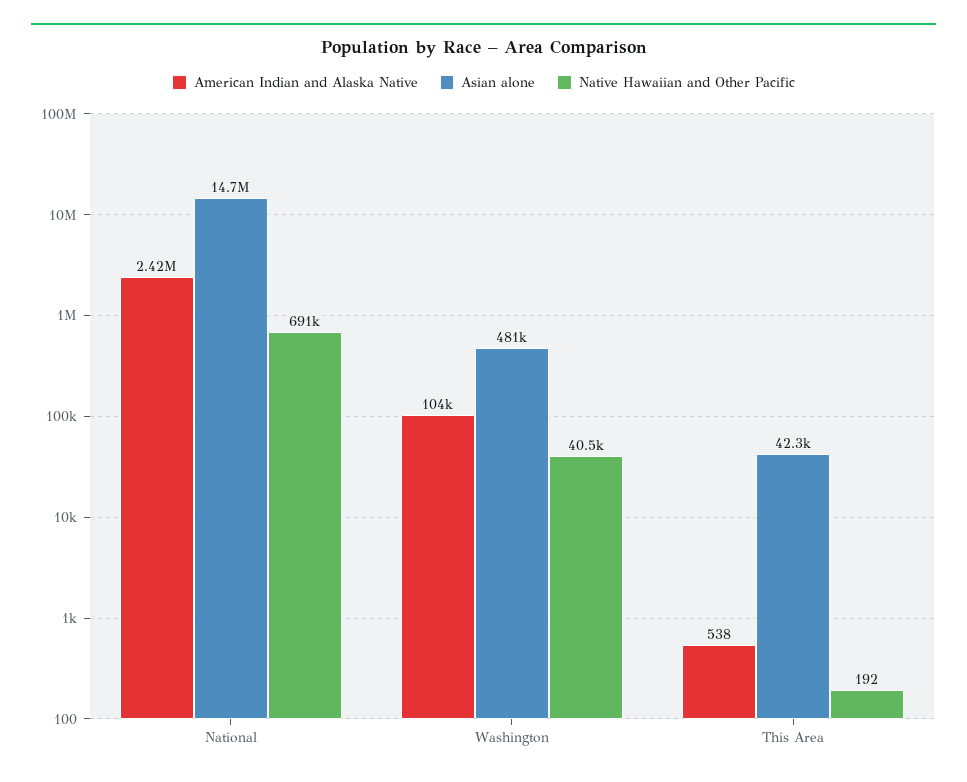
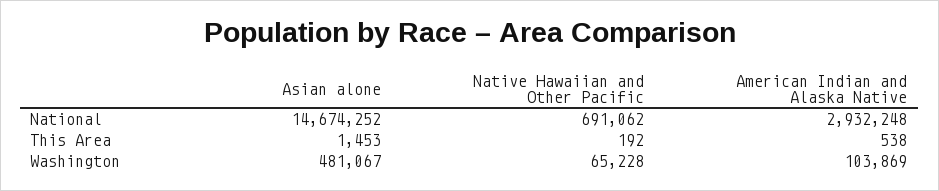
  {
    "American Indian and Alaska Native": {
-     "National": 2420000,
+     "National": 2932248,
      "Washington": 103869,
      "This Area": 538
    },
    "Asian alone": {
      "National": 14674252,
      "Washington": 481067,
-     "This Area": 42300
+     "This Area": 1453
    },
    "Native Hawaiian and Other Pacific": {
      "National": 691062,
-     "Washington": 40500,
+     "Washington": 65228,
      "This Area": 192
    }
  }

